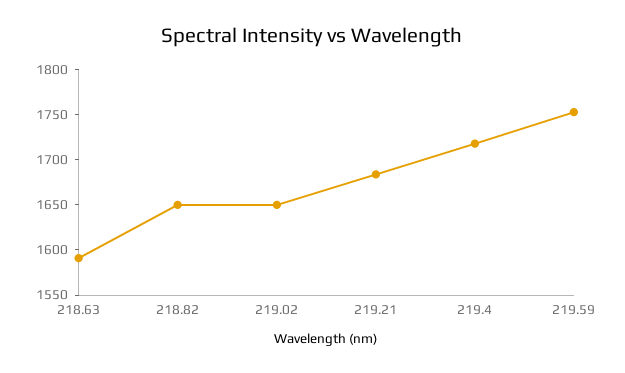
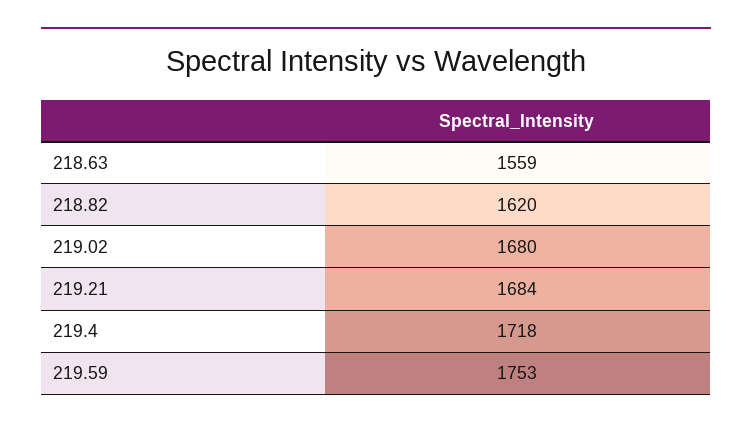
  {
-   "218.63": 1590,
+   "218.63": 1559,
-   "218.82": 1650,
+   "218.82": 1620,
-   "219.02": 1650,
+   "219.02": 1680,
    "219.21": 1684,
    "219.4": 1718,
    "219.59": 1753
  }

